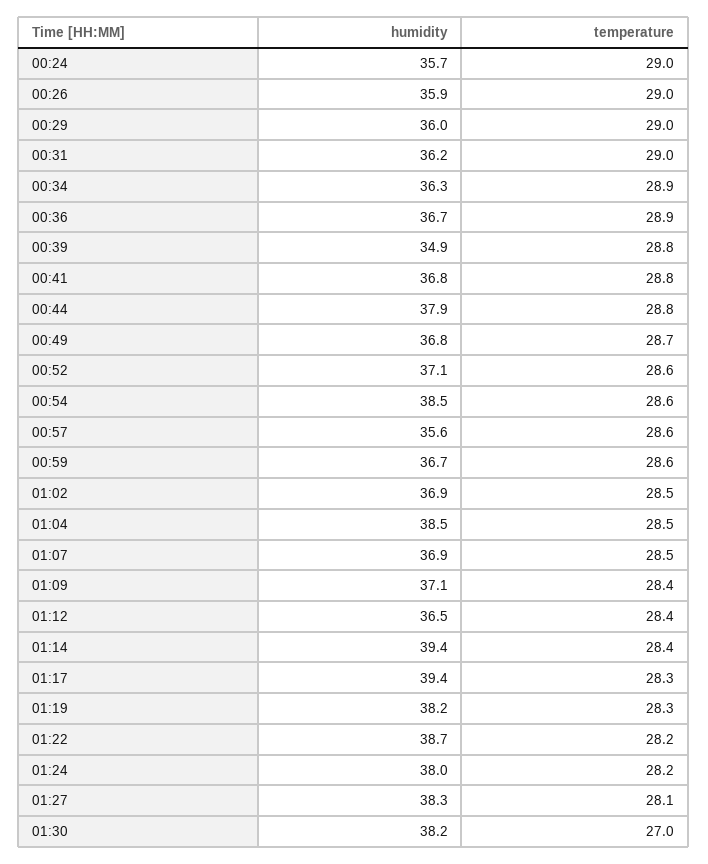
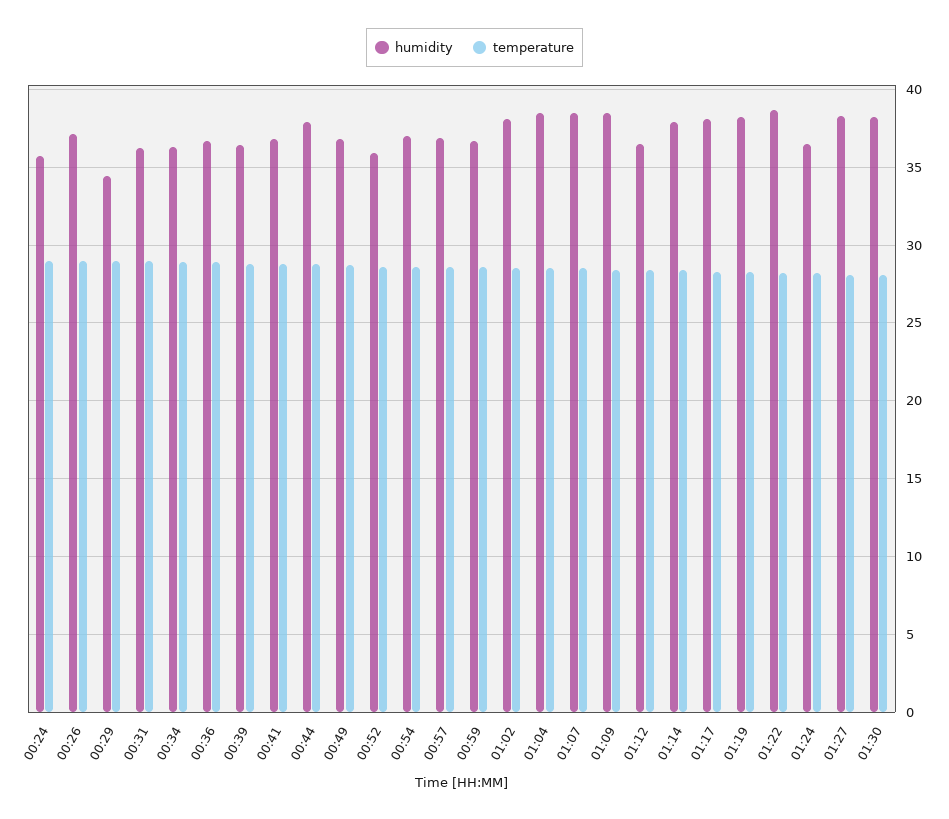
  {
    "humidity": {
      "00:24": 35.7,
-     "00:26": 35.9,
+     "00:26": 37,
-     "00:29": 36,
+     "00:29": 34.5,
      "00:31": 36.2,
      "00:34": 36.3,
      "00:36": 36.7,
-     "00:39": 34.9,
+     "00:39": 36.5,
      "00:41": 36.8,
      "00:44": 37.9,
      "00:49": 36.8,
-     "00:52": 37.1,
+     "00:52": 36,
-     "00:54": 38.5,
+     "00:54": 37,
-     "00:57": 35.6,
+     "00:57": 37,
      "00:59": 36.7,
-     "01:02": 36.9,
+     "01:02": 38,
      "01:04": 38.5,
-     "01:07": 36.9,
+     "01:07": 38.5,
-     "01:09": 37.1,
+     "01:09": 38.5,
      "01:12": 36.5,
-     "01:14": 39.4,
+     "01:14": 38,
-     "01:17": 39.4,
+     "01:17": 38,
      "01:19": 38.2,
      "01:22": 38.7,
-     "01:24": 38,
+     "01:24": 36.5,
      "01:27": 38.3,
      "01:30": 38.2
    },
    "temperature": {
      "00:24": 29,
      "00:26": 29,
      "00:29": 29,
      "00:31": 29,
      "00:34": 28.9,
      "00:36": 28.9,
      "00:39": 28.8,
      "00:41": 28.8,
      "00:44": 28.8,
      "00:49": 28.7,
      "00:52": 28.6,
      "00:54": 28.6,
      "00:57": 28.6,
      "00:59": 28.6,
      "01:02": 28.5,
      "01:04": 28.5,
      "01:07": 28.5,
      "01:09": 28.4,
      "01:12": 28.4,
      "01:14": 28.4,
      "01:17": 28.3,
      "01:19": 28.3,
      "01:22": 28.2,
      "01:24": 28.2,
      "01:27": 28.1,
-     "01:30": 27
+     "01:30": 28
    }
  }

